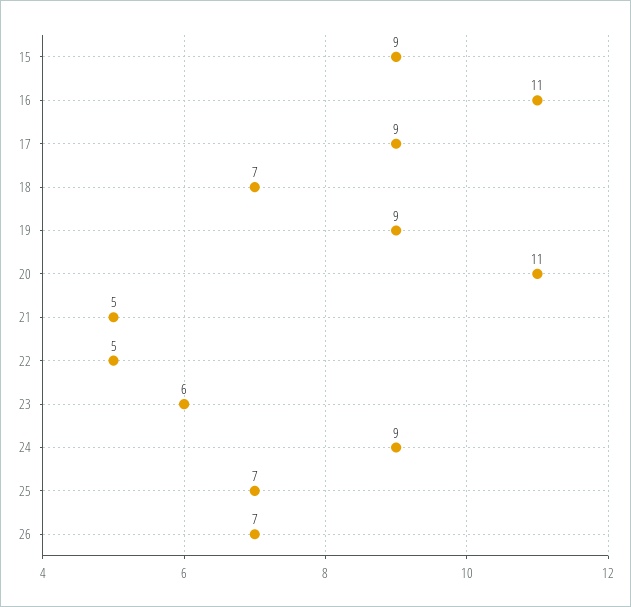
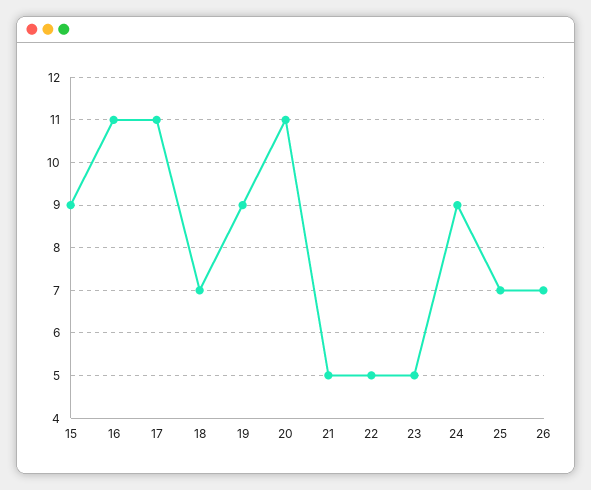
  {
    "15": 9,
    "16": 11,
-   "17": 9,
+   "17": 11,
    "18": 7,
    "19": 9,
    "20": 11,
    "21": 5,
    "22": 5,
-   "23": 6,
+   "23": 5,
    "24": 9,
    "25": 7,
    "26": 7
  }

